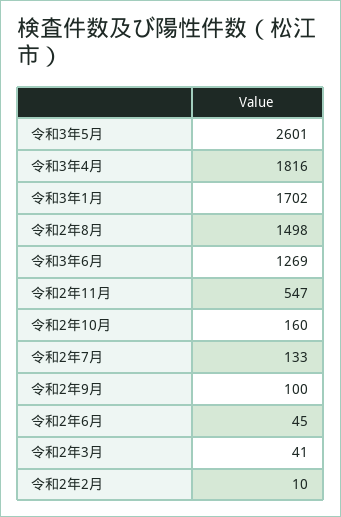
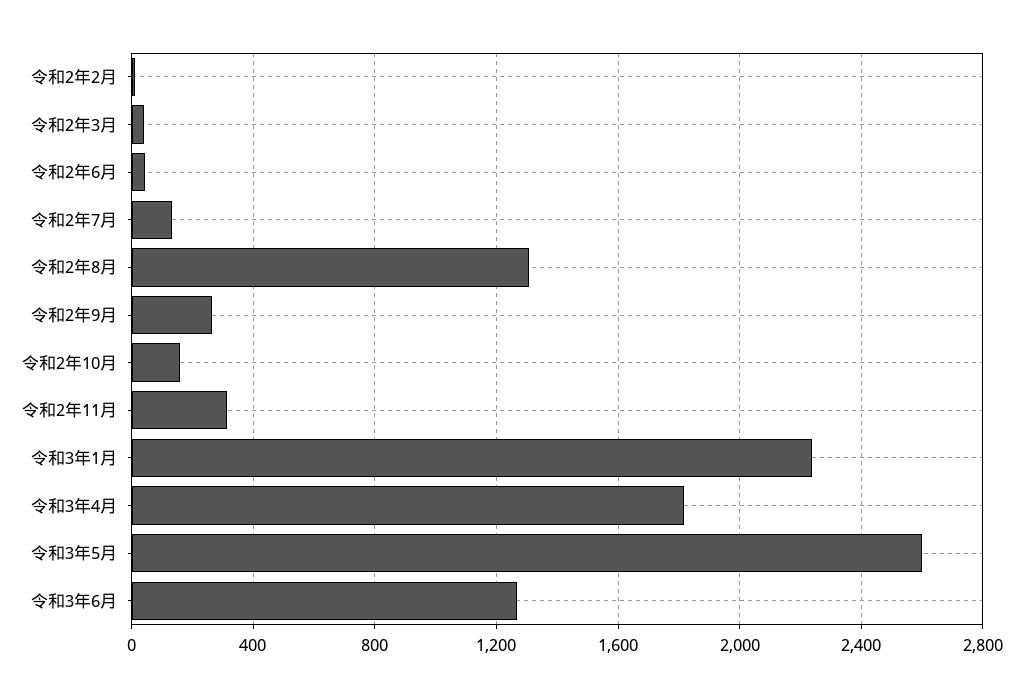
  {
    "令和3年5月": 2601,
    "令和3年4月": 1816,
-   "令和3年1月": 1702,
+   "令和3年1月": 2250,
-   "令和2年8月": 1498,
+   "令和2年8月": 1300,
    "令和3年6月": 1269,
-   "令和2年11月": 547,
+   "令和2年11月": 300,
    "令和2年10月": 160,
    "令和2年7月": 133,
-   "令和2年9月": 100,
+   "令和2年9月": 250,
    "令和2年6月": 45,
    "令和2年3月": 41,
    "令和2年2月": 10
  }

